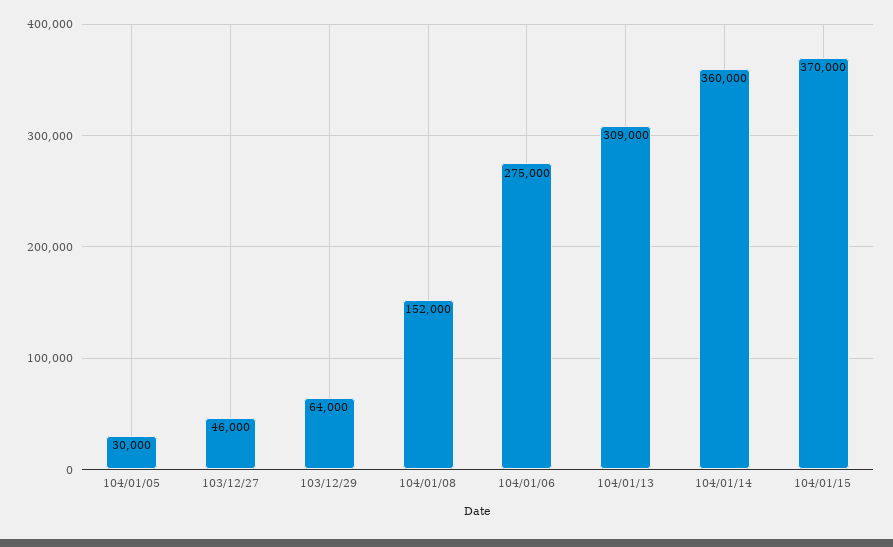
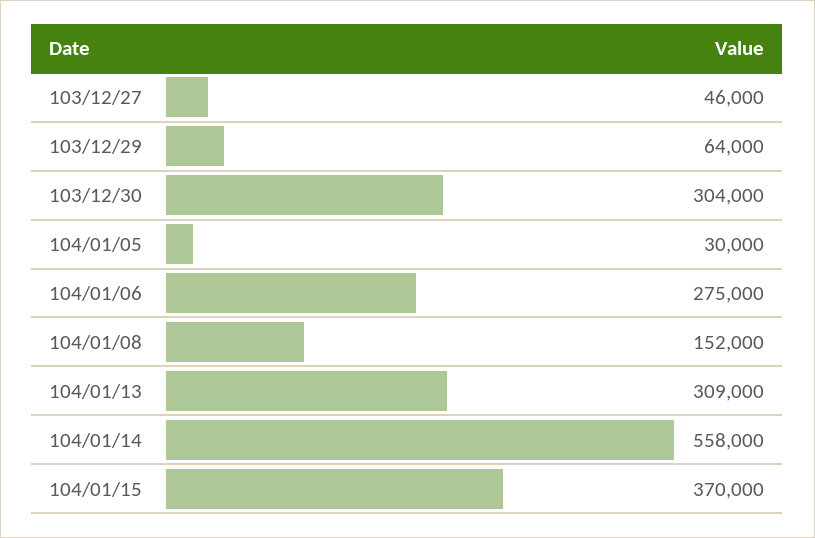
  {
    "104/01/05": 30000,
    "103/12/27": 46000,
    "103/12/29": 64000,
    "104/01/08": 152000,
    "104/01/06": 275000,
    "104/01/13": 309000,
-   "104/01/14": 360000,
+   "104/01/14": 558000,
-   "104/01/15": 370000
+   "104/01/15": 370000,
+   "103/12/30": 304000
  }

